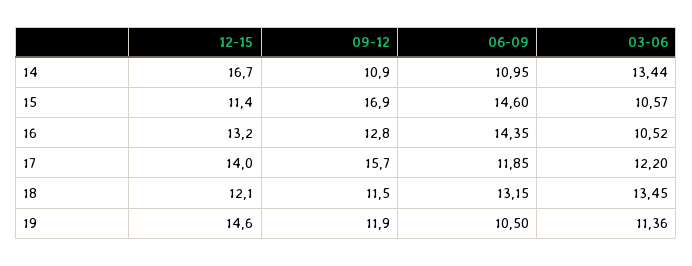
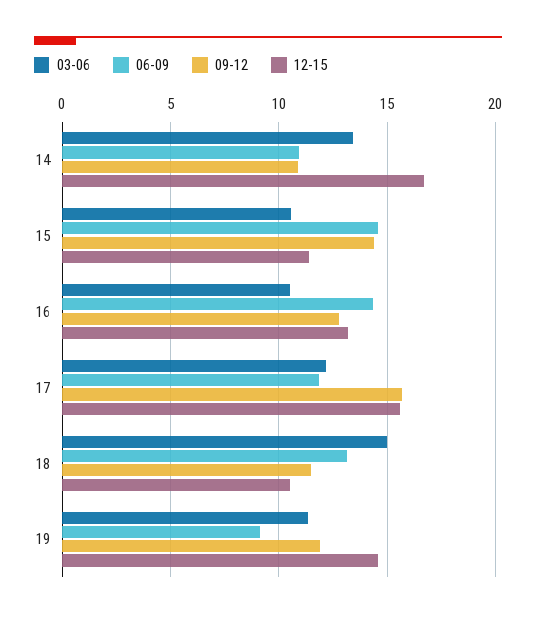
  {
    "12-15": {
      "14": 16.7,
      "15": 11.4,
      "16": 13.2,
-     "17": 14,
+     "17": 15.5,
-     "18": 12.1,
+     "18": 10.5,
      "19": 14.6
    },
    "09-12": {
      "14": 10.9,
-     "15": 16.9,
+     "15": 14.5,
      "16": 12.8,
      "17": 15.7,
      "18": 11.5,
      "19": 11.9
    },
    "06-09": {
      "14": 10.95,
      "15": 14.6,
      "16": 14.35,
      "17": 11.85,
      "18": 13.15,
-     "19": 10.5
+     "19": 9
    },
    "03-06": {
      "14": 13.44,
      "15": 10.57,
      "16": 10.52,
      "17": 12.2,
-     "18": 13.45,
+     "18": 15,
      "19": 11.36
    }
  }

